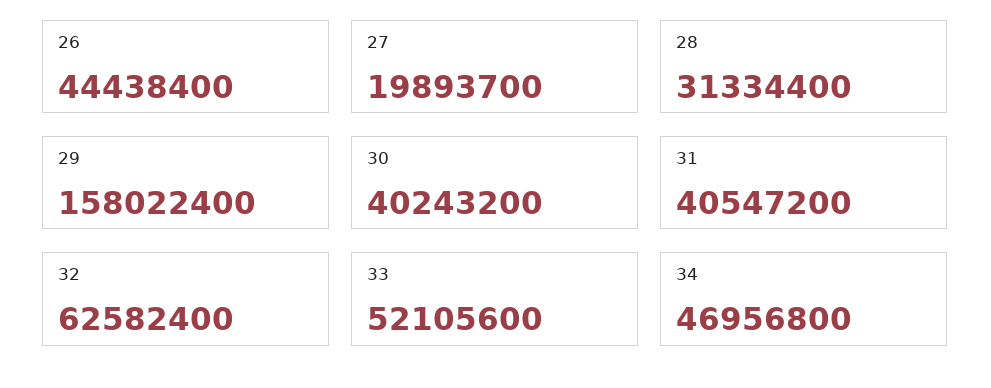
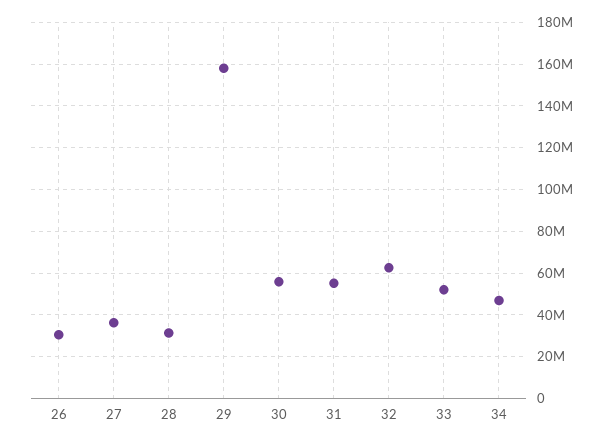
  {
-   "26": 44438400,
+   "26": 30000000,
-   "27": 19893700,
+   "27": 35000000,
    "28": 31334400,
    "29": 158022400,
-   "30": 40243200,
+   "30": 55000000,
-   "31": 40547200,
+   "31": 55000000,
    "32": 62582400,
    "33": 52105600,
    "34": 46956800
  }

